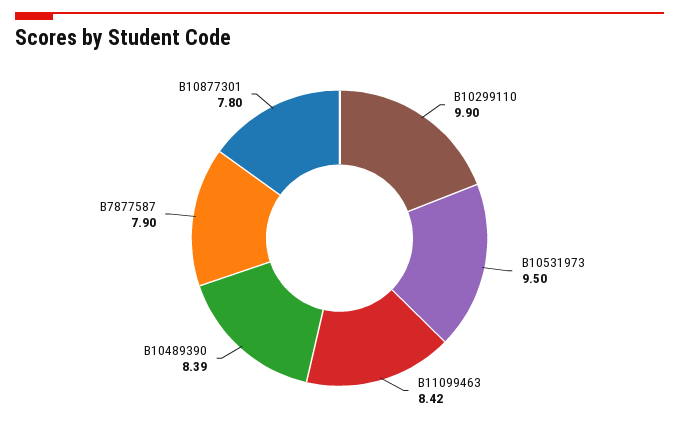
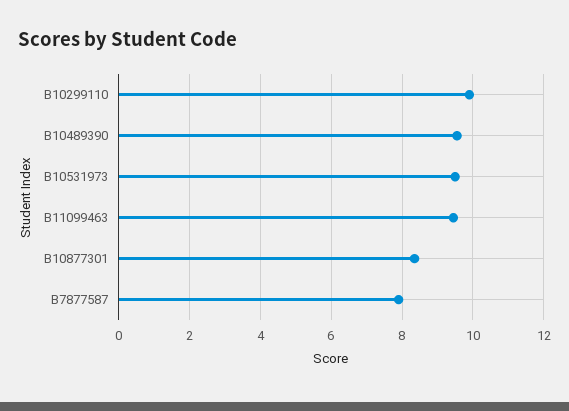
  {
    "B10299110": 9.9,
    "B10531973": 9.5,
-   "B11099463": 8.42,
+   "B11099463": 9.4,
-   "B10489390": 8.39,
+   "B10489390": 9.6,
    "B7877587": 7.9,
-   "B10877301": 7.8
+   "B10877301": 8.4
  }

